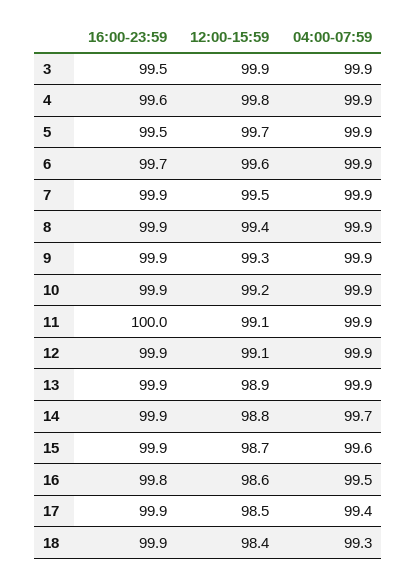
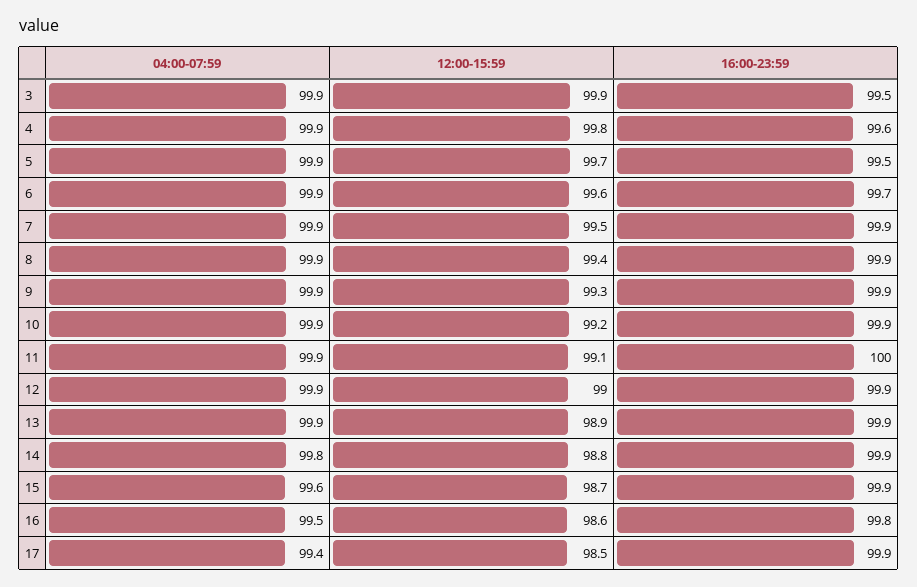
  {
    "16:00-23:59": {
      "3": 99.5,
      "4": 99.6,
      "5": 99.5,
      "6": 99.7,
      "7": 99.9,
      "8": 99.9,
      "9": 99.9,
      "10": 99.9,
      "11": 100,
      "12": 99.9,
      "13": 99.9,
      "14": 99.9,
      "15": 99.9,
      "16": 99.8,
-     "17": 99.9,
+     "17": 99.9
-     "18": 99.9
    },
    "12:00-15:59": {
      "3": 99.9,
      "4": 99.8,
      "5": 99.7,
      "6": 99.6,
      "7": 99.5,
      "8": 99.4,
      "9": 99.3,
      "10": 99.2,
      "11": 99.1,
-     "12": 99.1,
+     "12": 99,
      "13": 98.9,
      "14": 98.8,
      "15": 98.7,
      "16": 98.6,
-     "17": 98.5,
+     "17": 98.5
-     "18": 98.4
    },
    "04:00-07:59": {
      "3": 99.9,
      "4": 99.9,
      "5": 99.9,
      "6": 99.9,
      "7": 99.9,
      "8": 99.9,
      "9": 99.9,
      "10": 99.9,
      "11": 99.9,
      "12": 99.9,
      "13": 99.9,
-     "14": 99.7,
+     "14": 99.8,
      "15": 99.6,
      "16": 99.5,
-     "17": 99.4,
+     "17": 99.4
-     "18": 99.3
    }
  }

